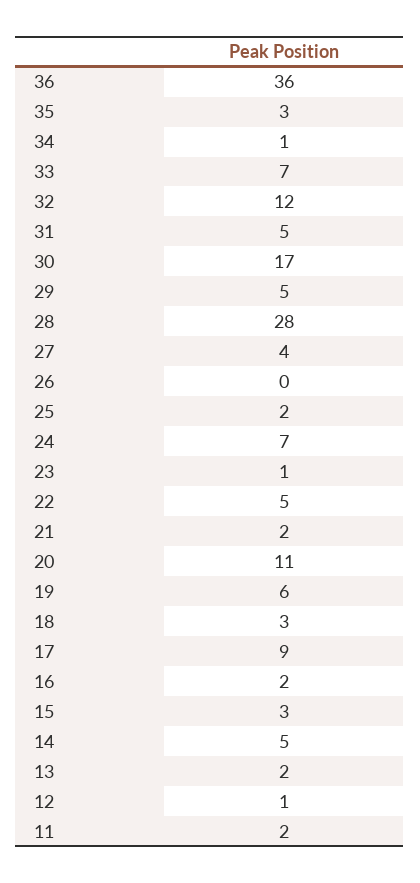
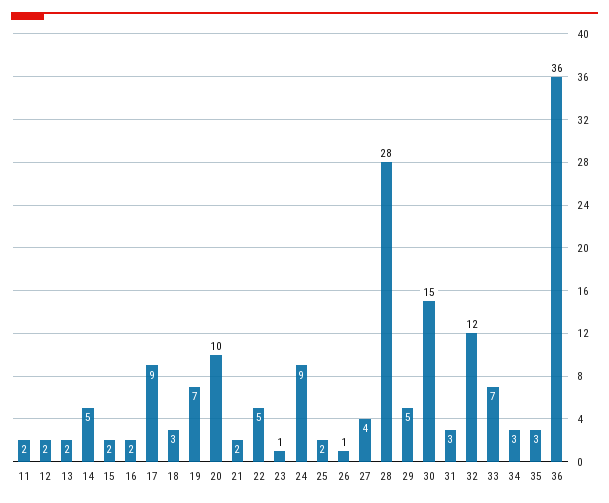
  {
    "36": 36,
    "35": 3,
-   "34": 1,
+   "34": 3,
    "33": 7,
    "32": 12,
-   "31": 5,
+   "31": 3,
-   "30": 17,
+   "30": 15,
    "29": 5,
    "28": 28,
    "27": 4,
-   "26": 0,
+   "26": 1,
    "25": 2,
-   "24": 7,
+   "24": 9,
    "23": 1,
    "22": 5,
    "21": 2,
-   "20": 11,
+   "20": 10,
-   "19": 6,
+   "19": 7,
    "18": 3,
    "17": 9,
    "16": 2,
-   "15": 3,
+   "15": 2,
    "14": 5,
    "13": 2,
-   "12": 1,
+   "12": 2,
    "11": 2
  }

